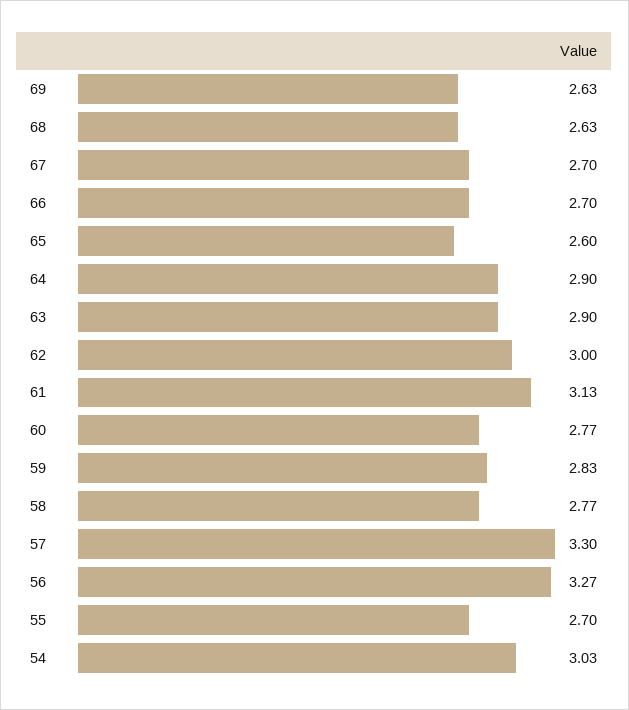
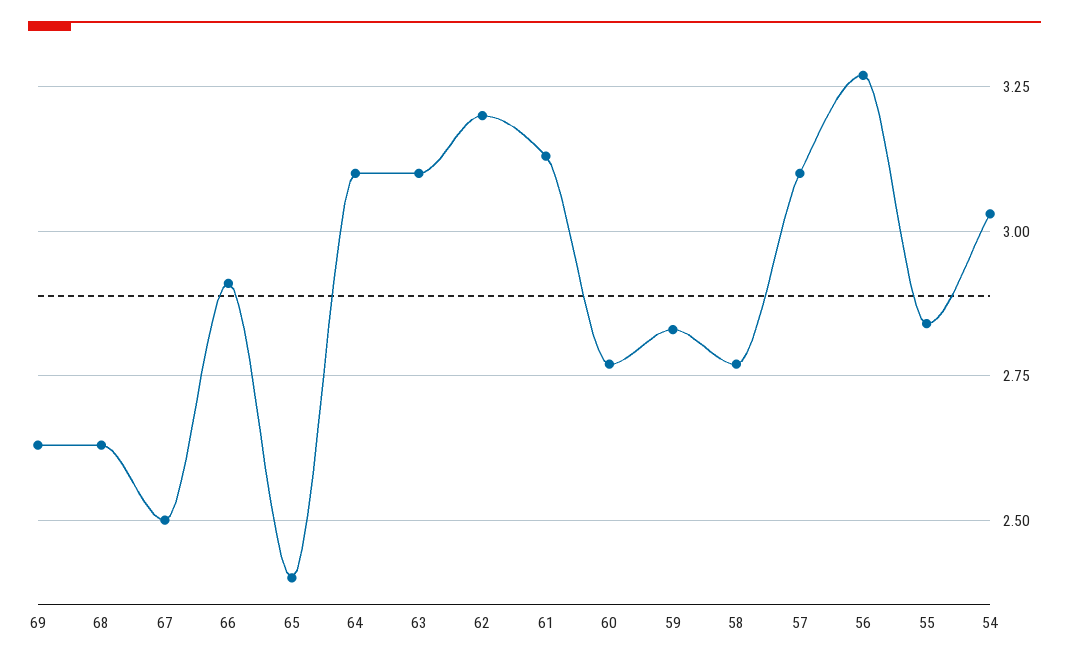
  {
    "69": 2.63,
    "68": 2.63,
-   "67": 2.7,
+   "67": 2.5,
-   "66": 2.7,
+   "66": 2.9,
-   "65": 2.6,
+   "65": 2.4,
-   "64": 2.9,
+   "64": 3.1,
-   "63": 2.9,
+   "63": 3.1,
-   "62": 3,
+   "62": 3.2,
    "61": 3.13,
    "60": 2.77,
    "59": 2.83,
    "58": 2.77,
-   "57": 3.3,
+   "57": 3.1,
    "56": 3.27,
-   "55": 2.7,
+   "55": 2.85,
    "54": 3.03
  }

